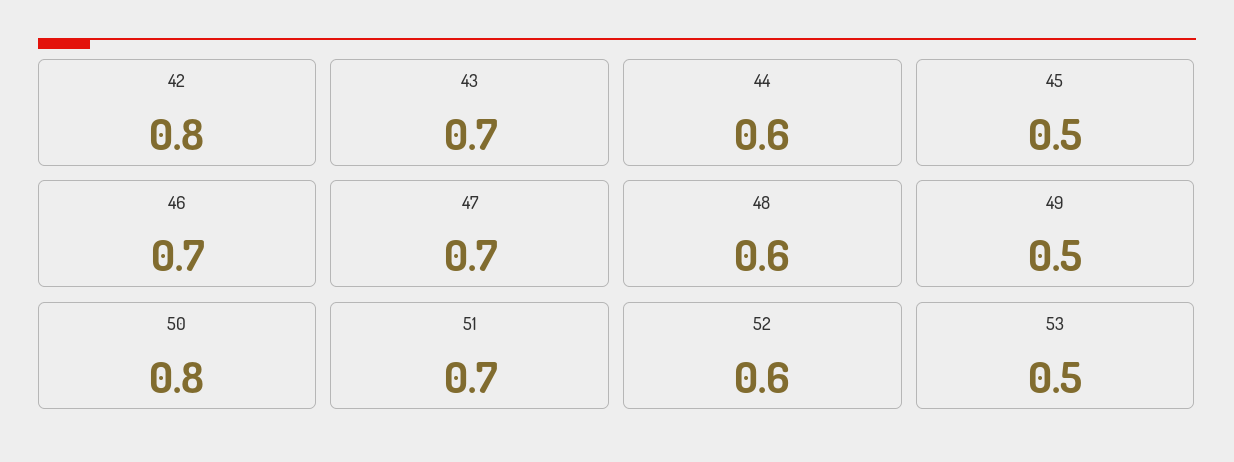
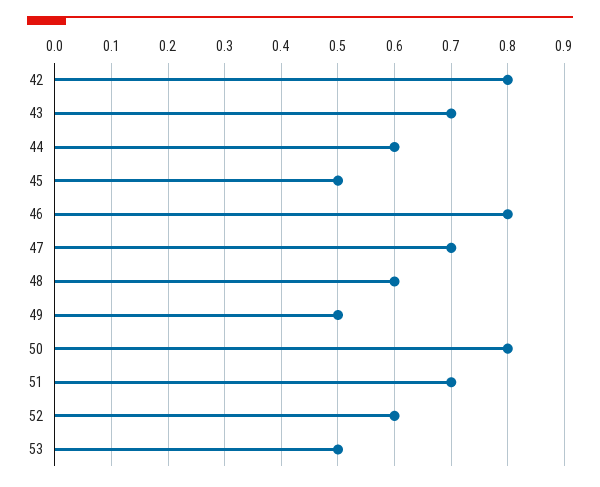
  {
    "42": 0.8,
    "43": 0.7,
    "44": 0.6,
    "45": 0.5,
-   "46": 0.7,
+   "46": 0.8,
    "47": 0.7,
    "48": 0.6,
    "49": 0.5,
    "50": 0.8,
    "51": 0.7,
    "52": 0.6,
    "53": 0.5
  }

